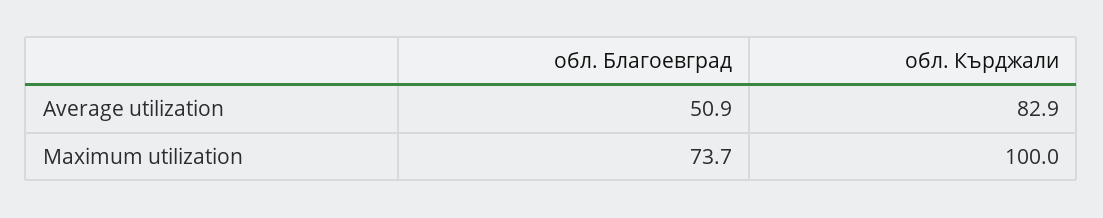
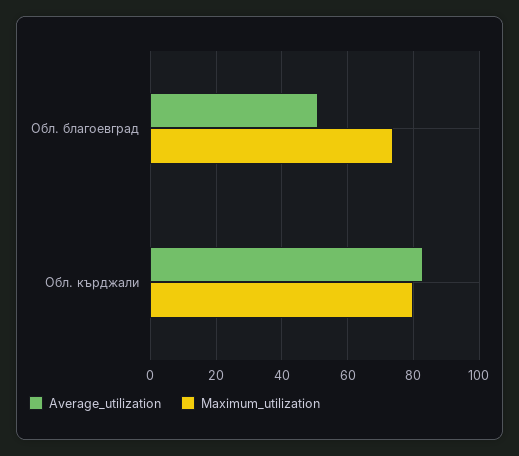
  {
    "Average utilization": {
      "обл. Благоевград": 50.9,
      "обл. Кърджали": 82.9
    },
    "Maximum utilization": {
      "обл. Благоевград": 73.7,
-     "обл. Кърджали": 100
+     "обл. Кърджали": 80
    }
  }

